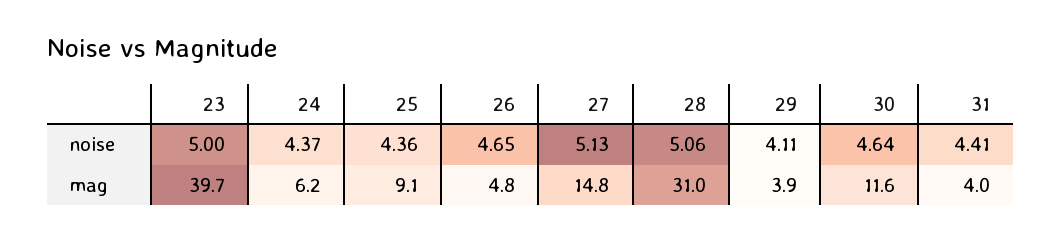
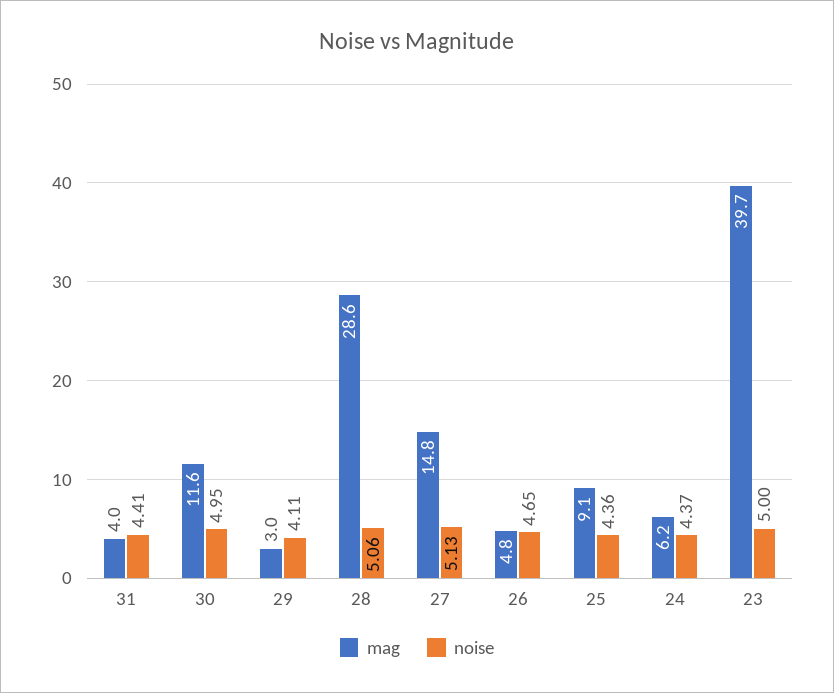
  {
    "noise": {
      "23": 5,
      "24": 4.37,
      "25": 4.36,
      "26": 4.65,
      "27": 5.13,
      "28": 5.06,
      "29": 4.11,
-     "30": 4.64,
+     "30": 4.95,
      "31": 4.41
    },
    "mag": {
      "23": 39.7,
      "24": 6.2,
      "25": 9.1,
      "26": 4.8,
      "27": 14.8,
-     "28": 31,
+     "28": 28.6,
-     "29": 3.9,
+     "29": 3,
      "30": 11.6,
      "31": 4
    }
  }

